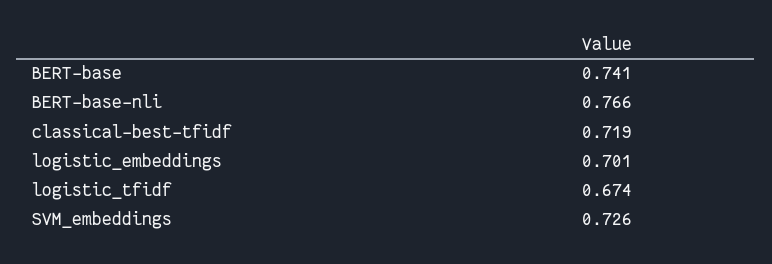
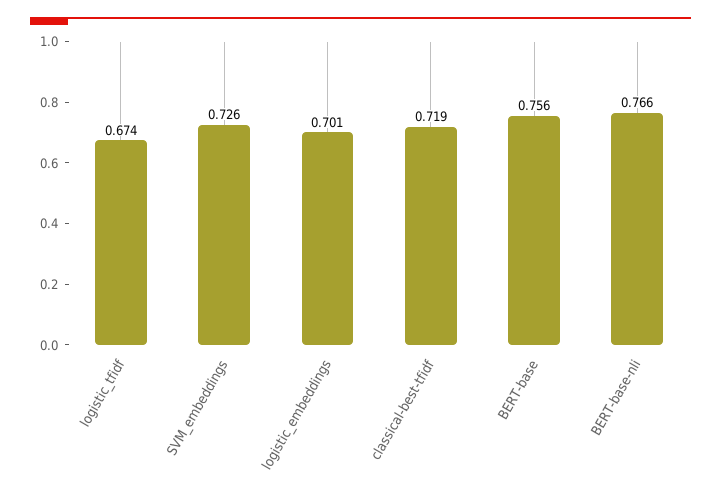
  {
-   "BERT-base": 0.741,
+   "BERT-base": 0.756,
    "BERT-base-nli": 0.766,
    "classical-best-tfidf": 0.719,
    "logistic_embeddings": 0.701,
    "logistic_tfidf": 0.674,
    "SVM_embeddings": 0.726
  }

